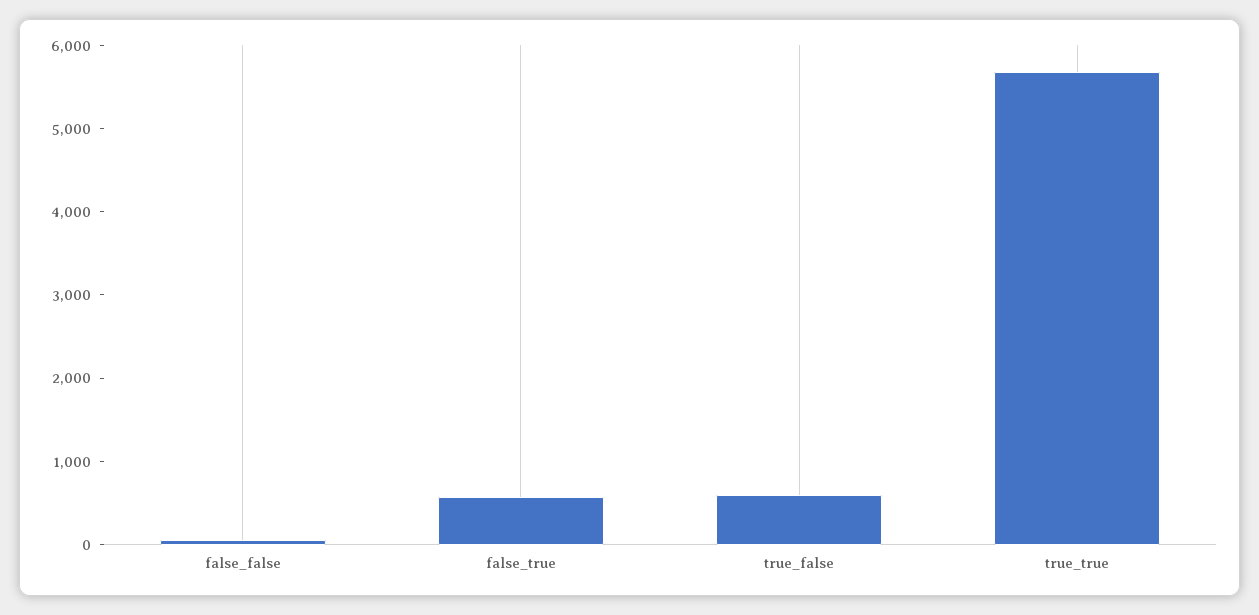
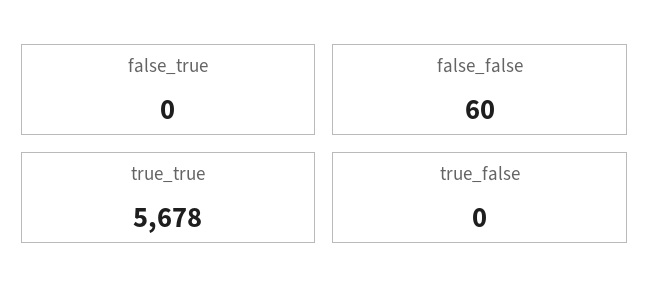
  {
    "false_false": 60,
-   "false_true": 600,
+   "false_true": 0,
-   "true_false": 600,
+   "true_false": 0,
    "true_true": 5678
  }

